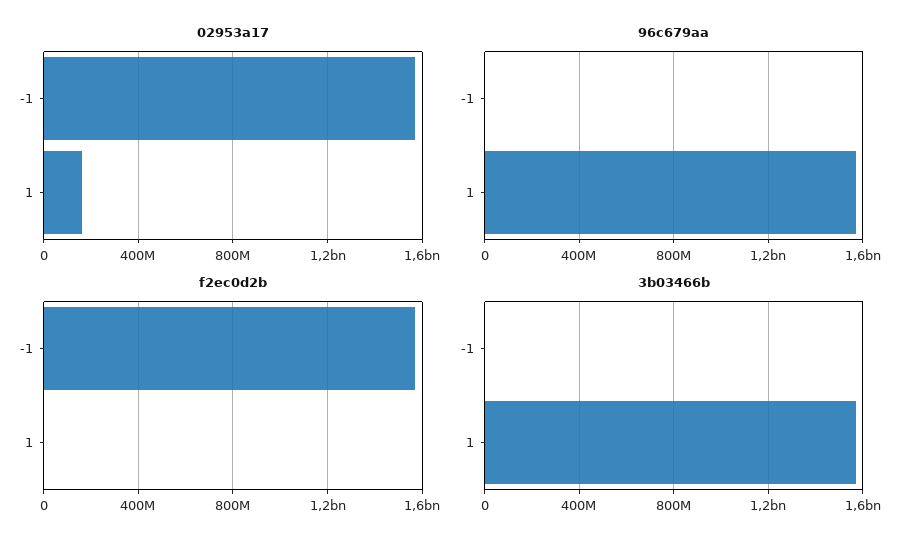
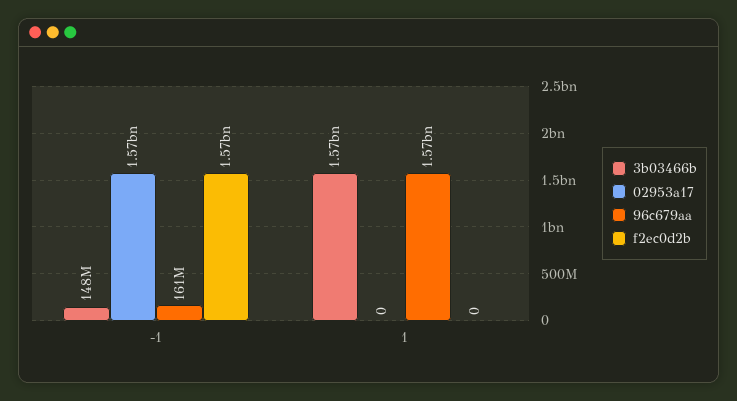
  {
    "02953a17": {
      "-1": 1570000000,
-     "1": 150000000
+     "1": 0
    },
    "96c679aa": {
-     "-1": 0,
+     "-1": 161000000,
      "1": 1570000000
    },
    "f2ec0d2b": {
      "-1": 1570000000,
      "1": 0
    },
    "3b03466b": {
-     "-1": 0,
+     "-1": 148000000,
      "1": 1570000000
    }
  }

